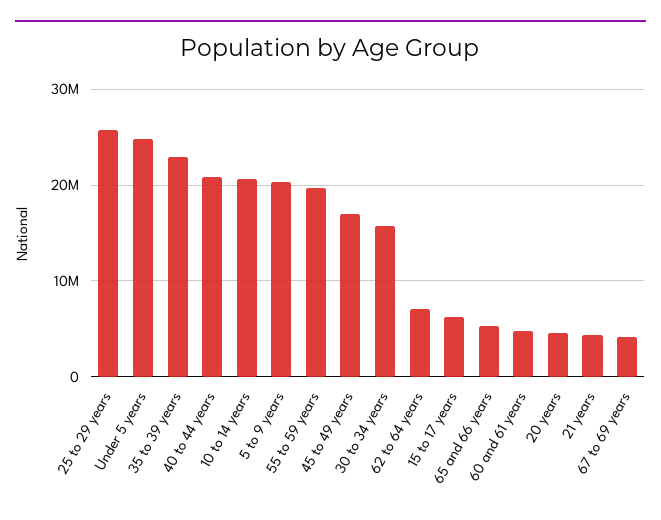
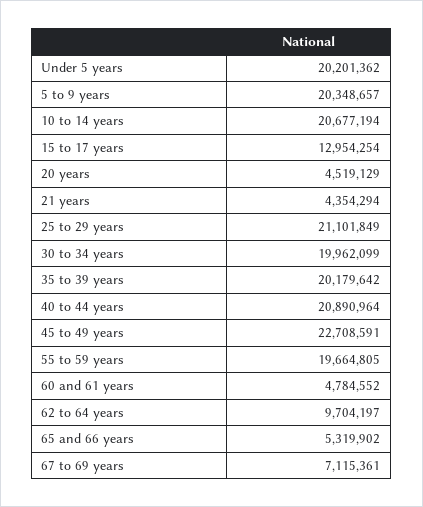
  {
-   "25 to 29 years": 26000000,
+   "25 to 29 years": 21101849,
-   "Under 5 years": 25000000,
+   "Under 5 years": 20201362,
-   "35 to 39 years": 23000000,
+   "35 to 39 years": 20179642,
    "40 to 44 years": 20890964,
    "10 to 14 years": 20677194,
    "5 to 9 years": 20348657,
    "55 to 59 years": 19664805,
-   "45 to 49 years": 17000000,
+   "45 to 49 years": 22708591,
-   "30 to 34 years": 16000000,
+   "30 to 34 years": 19962099,
-   "62 to 64 years": 7000000,
+   "62 to 64 years": 9704197,
-   "15 to 17 years": 6000000,
+   "15 to 17 years": 12954254,
    "65 and 66 years": 5319902,
    "60 and 61 years": 4784552,
    "20 years": 4519129,
    "21 years": 4354294,
-   "67 to 69 years": 4000000
+   "67 to 69 years": 7115361
  }

